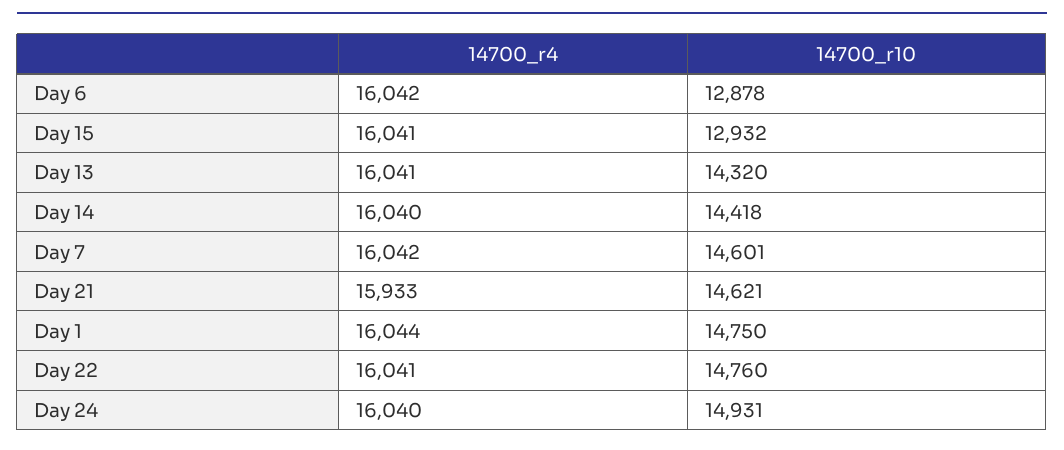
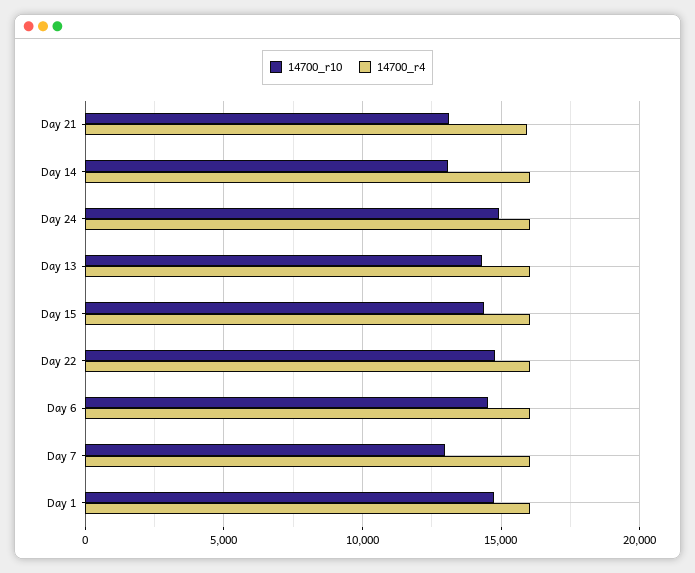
  {
    "14700_r4": {
      "Day 6": 16042,
      "Day 15": 16041,
      "Day 13": 16041,
      "Day 14": 16040,
      "Day 7": 16042,
      "Day 21": 15933,
      "Day 1": 16044,
      "Day 22": 16041,
      "Day 24": 16040
    },
    "14700_r10": {
-     "Day 6": 12878,
+     "Day 6": 14500,
-     "Day 15": 12932,
+     "Day 15": 14500,
      "Day 13": 14320,
-     "Day 14": 14418,
+     "Day 14": 13000,
-     "Day 7": 14601,
+     "Day 7": 13000,
-     "Day 21": 14621,
+     "Day 21": 13000,
      "Day 1": 14750,
      "Day 22": 14760,
      "Day 24": 14931
    }
  }

